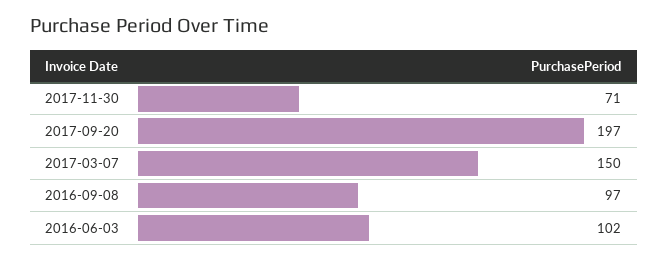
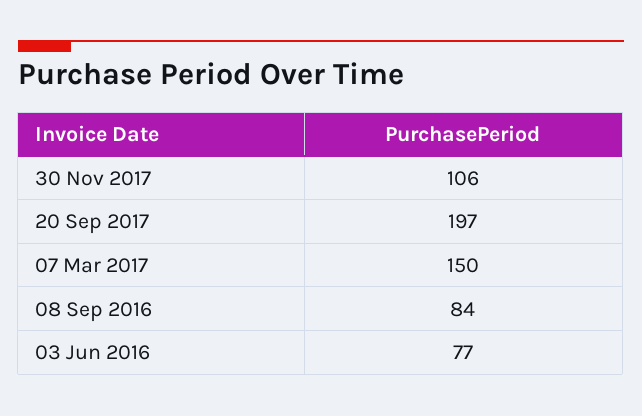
  {
-   "2017-11-30": 71,
+   "2017-11-30": 106,
    "2017-09-20": 197,
    "2017-03-07": 150,
-   "2016-09-08": 97,
+   "2016-09-08": 84,
-   "2016-06-03": 102
+   "2016-06-03": 77
  }

